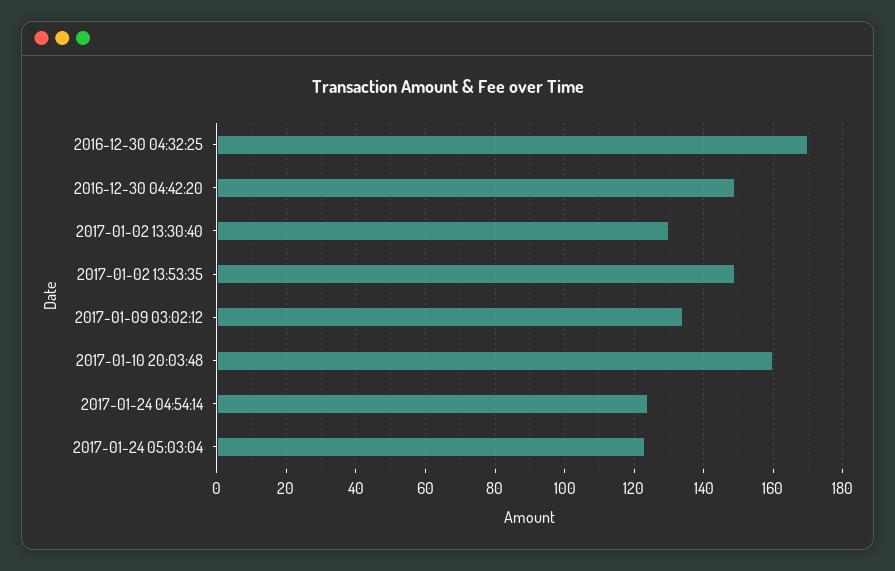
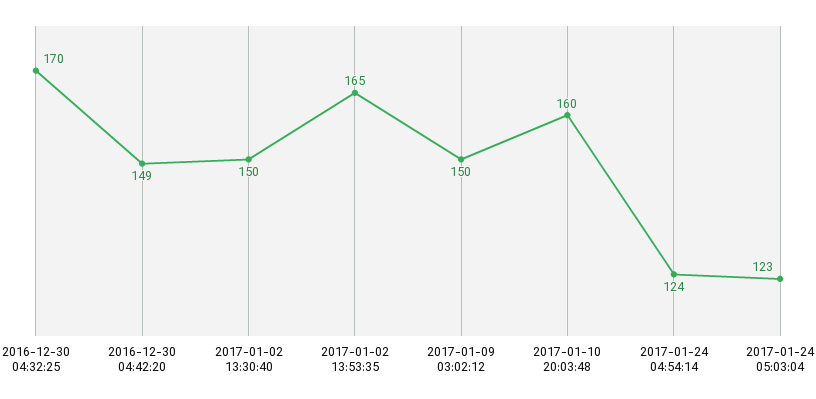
  {
    "2016-12-30 04:32:25": 170,
    "2016-12-30 04:42:20": 149,
-   "2017-01-02 13:30:40": 130,
+   "2017-01-02 13:30:40": 150,
-   "2017-01-02 13:53:35": 150,
+   "2017-01-02 13:53:35": 165,
-   "2017-01-09 03:02:12": 135,
+   "2017-01-09 03:02:12": 150,
    "2017-01-10 20:03:48": 160,
    "2017-01-24 04:54:14": 124,
    "2017-01-24 05:03:04": 123
  }

